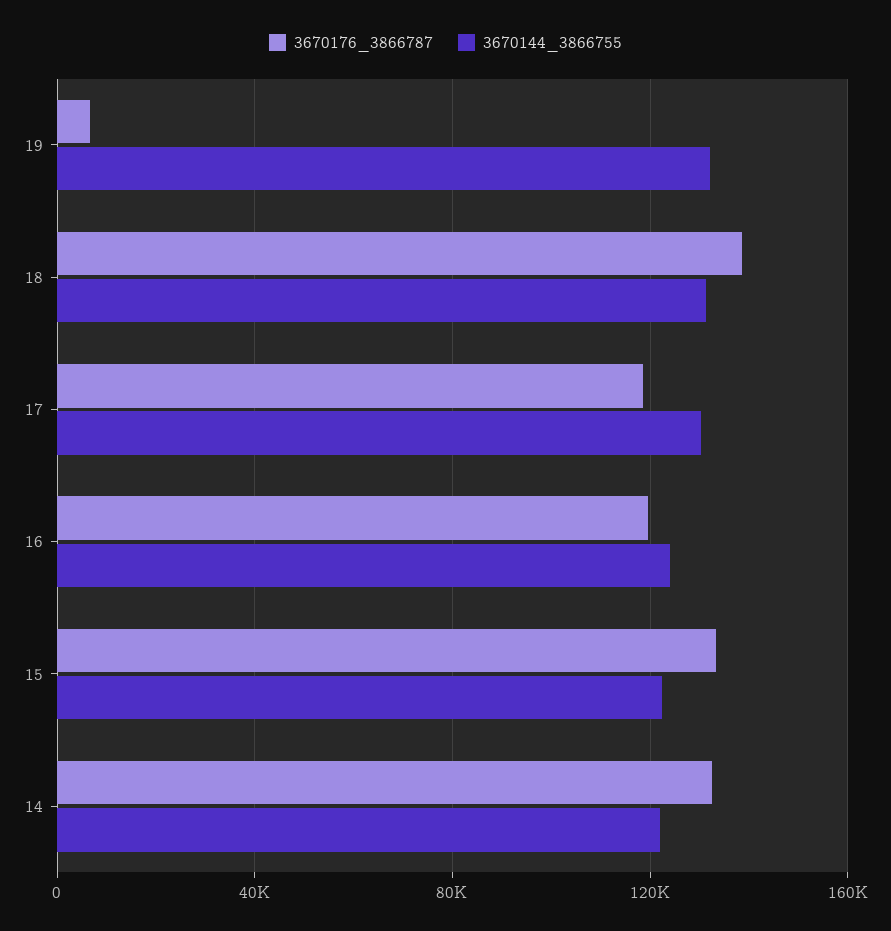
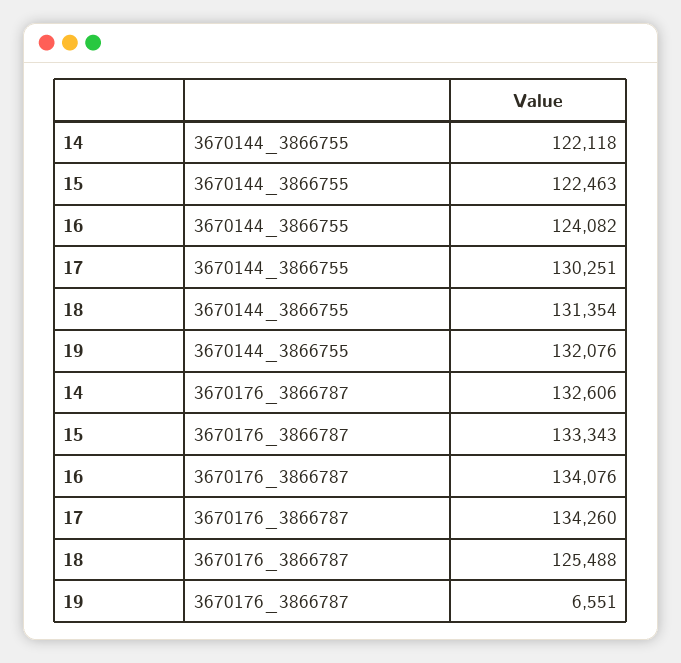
  {
    "3670176_3866787": {
      "19": 6551,
-     "18": 140000,
+     "18": 125488,
-     "17": 120000,
+     "17": 134260,
-     "16": 120000,
+     "16": 134076,
      "15": 133343,
      "14": 132606
    },
    "3670144_3866755": {
      "19": 132076,
      "18": 131354,
      "17": 130251,
      "16": 124082,
      "15": 122463,
      "14": 122118
    }
  }

